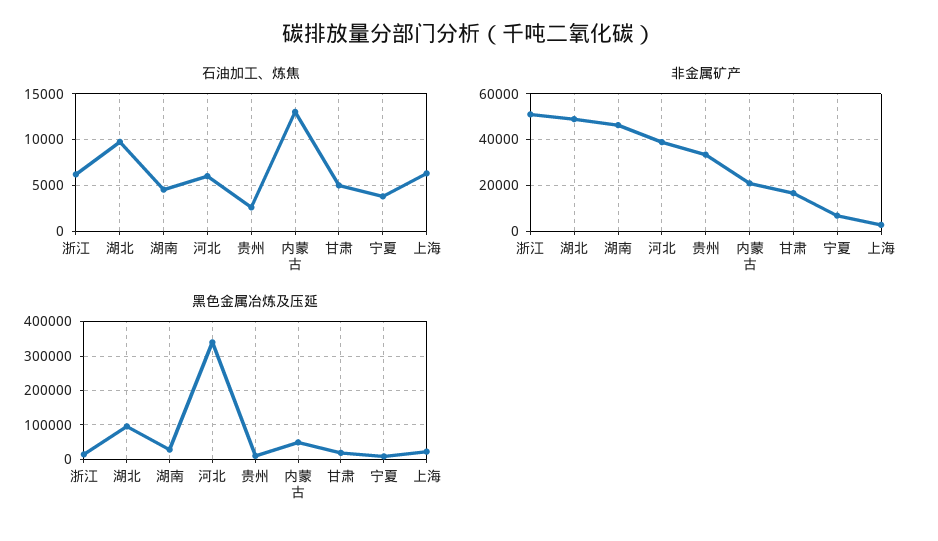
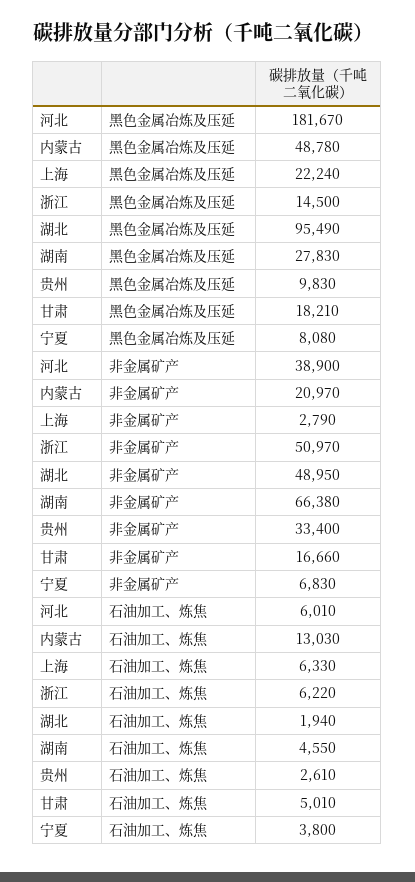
  {
    "石油加工、炼焦": {
      "浙江": 6220,
-     "湖北": 10000,
+     "湖北": 1940,
      "湖南": 4550,
      "河北": 6010,
      "贵州": 2610,
      "内蒙古": 13030,
      "甘肃": 5010,
      "宁夏": 3800,
      "上海": 6330
    },
    "非金属矿产": {
      "浙江": 50970,
      "湖北": 48950,
-     "湖南": 45000,
+     "湖南": 66380,
      "河北": 38900,
      "贵州": 33400,
      "内蒙古": 20970,
      "甘肃": 16660,
      "宁夏": 6830,
      "上海": 2790
    },
    "黑色金属冶炼及压延": {
      "浙江": 14500,
      "湖北": 95490,
      "湖南": 27830,
-     "河北": 340000,
+     "河北": 181670,
      "贵州": 9830,
      "内蒙古": 48780,
      "甘肃": 18210,
      "宁夏": 8080,
      "上海": 22240
    }
  }

